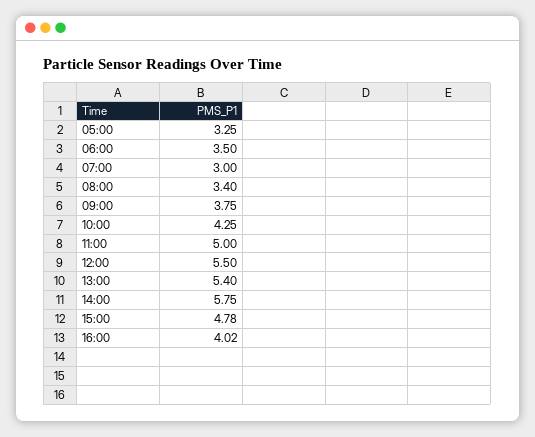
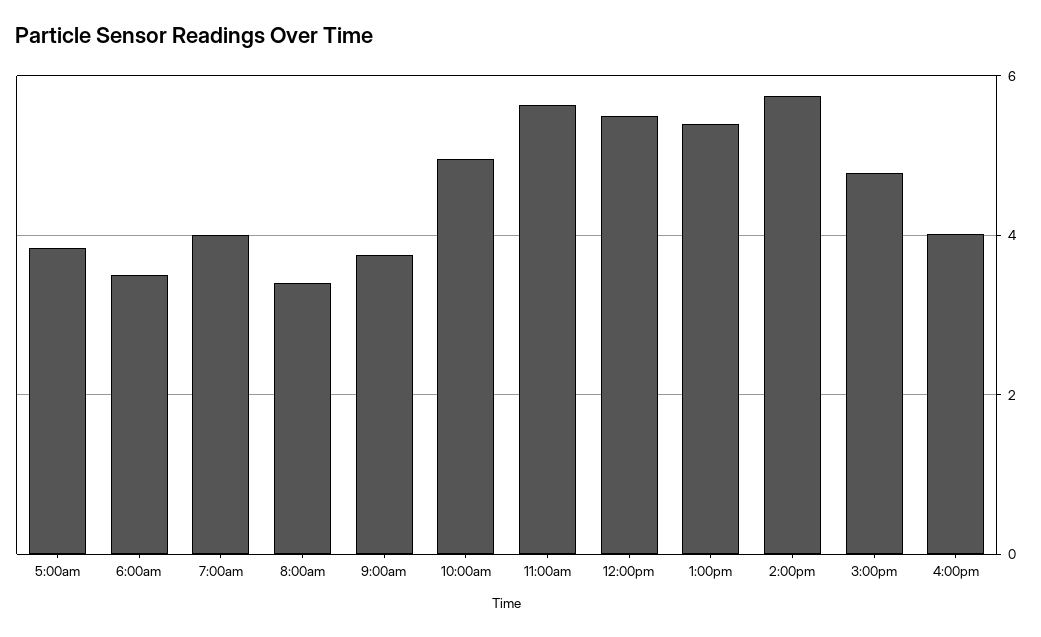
  {
-   "05:00": 3.25,
+   "05:00": 3.8,
    "06:00": 3.5,
-   "07:00": 3,
+   "07:00": 4,
    "08:00": 3.4,
    "09:00": 3.75,
-   "10:00": 4.25,
+   "10:00": 5,
-   "11:00": 5,
+   "11:00": 5.6,
    "12:00": 5.5,
    "13:00": 5.4,
    "14:00": 5.75,
    "15:00": 4.78,
    "16:00": 4.02
  }

